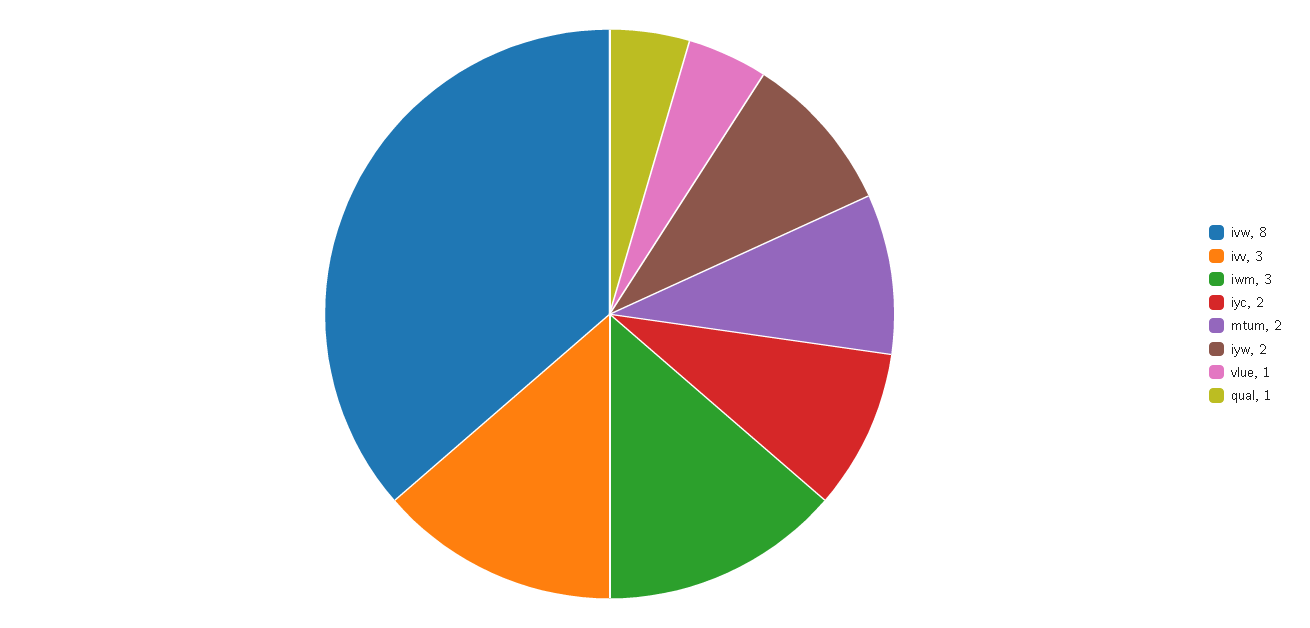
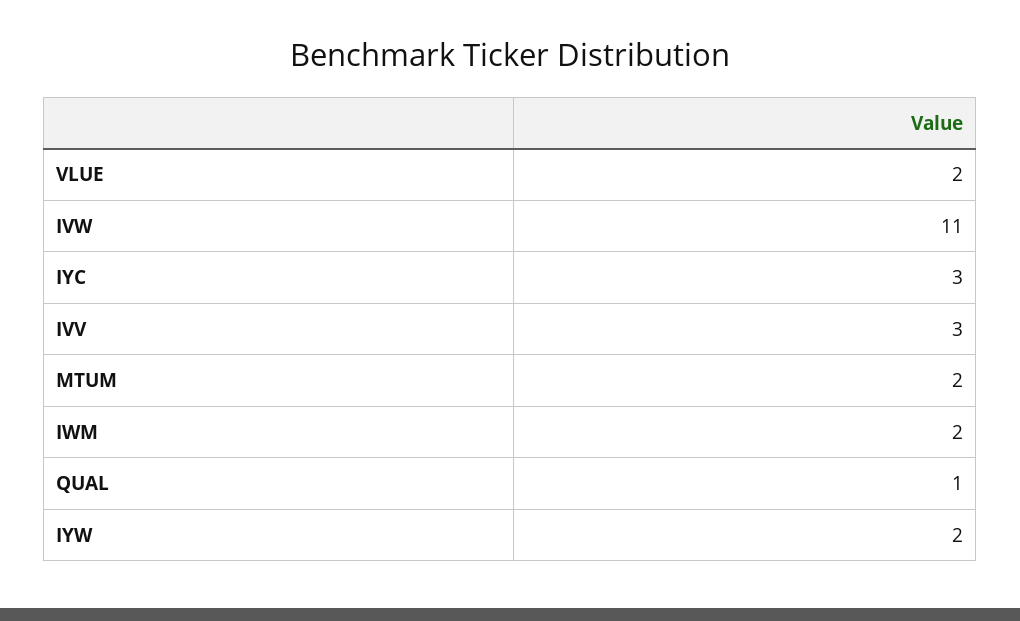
  {
-   "ivw": 8,
+   "ivw": 11,
    "ivv": 3,
-   "iwm": 3,
+   "iwm": 2,
-   "iyc": 2,
+   "iyc": 3,
    "mtum": 2,
    "iyw": 2,
-   "vlue": 1,
+   "vlue": 2,
    "qual": 1
  }

